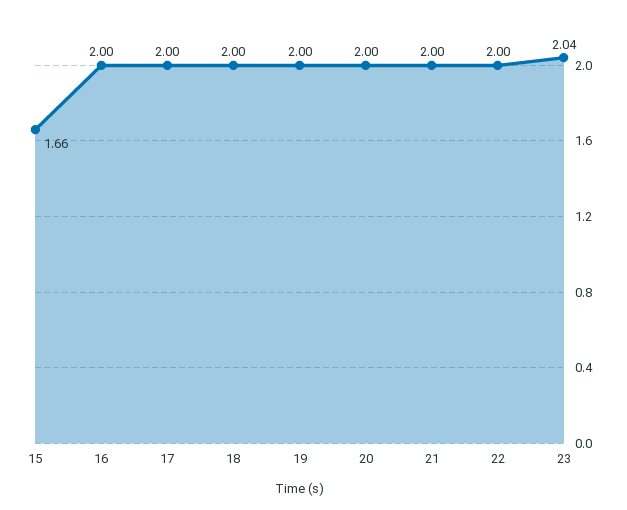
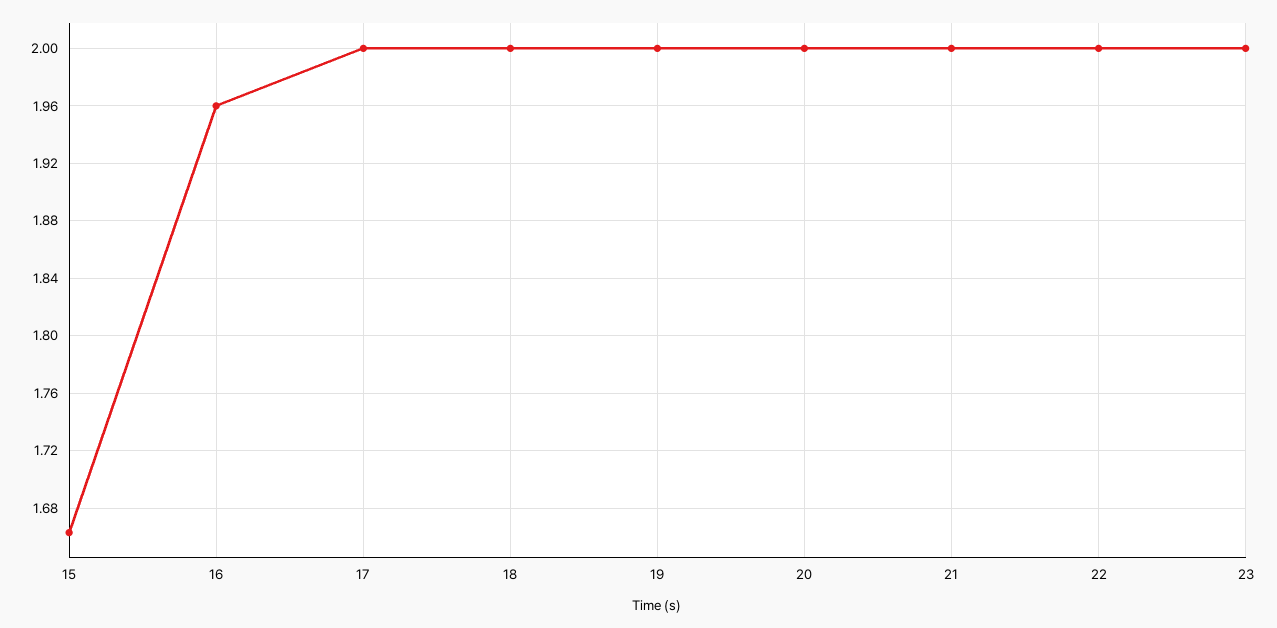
  {
    "15": 1.66,
-   "16": 2,
+   "16": 1.96,
    "17": 2,
    "18": 2,
    "19": 2,
    "20": 2,
    "21": 2,
    "22": 2,
-   "23": 2.04
+   "23": 2
  }

